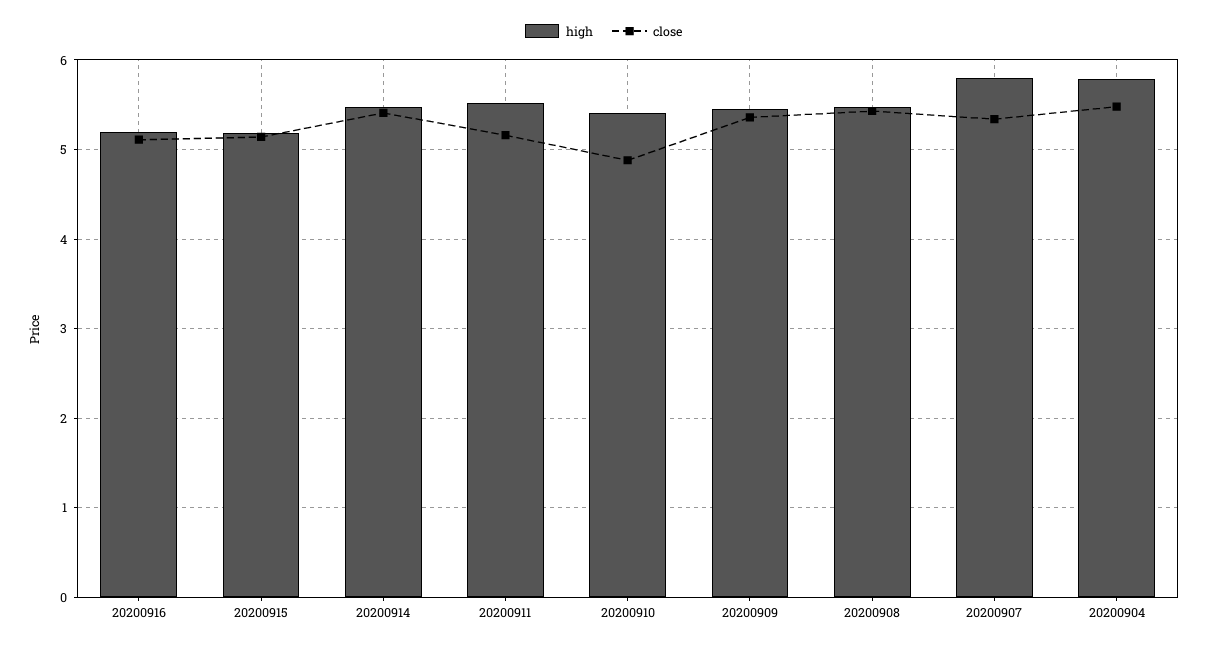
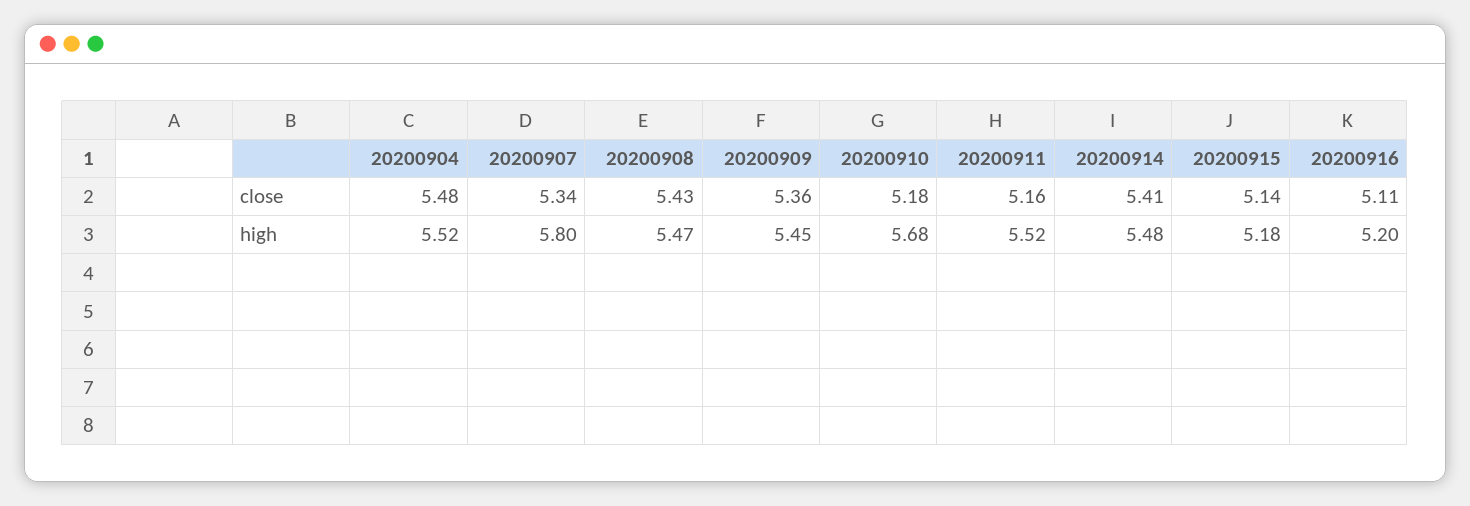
  {
    "high": {
      "20200916": 5.2,
      "20200915": 5.18,
      "20200914": 5.48,
      "20200911": 5.52,
-     "20200910": 5.4,
+     "20200910": 5.68,
      "20200909": 5.45,
      "20200908": 5.47,
      "20200907": 5.8,
-     "20200904": 5.8
+     "20200904": 5.52
    },
    "close": {
      "20200916": 5.11,
      "20200915": 5.14,
      "20200914": 5.41,
      "20200911": 5.16,
-     "20200910": 4.9,
+     "20200910": 5.18,
      "20200909": 5.36,
      "20200908": 5.43,
      "20200907": 5.34,
      "20200904": 5.48
    }
  }

